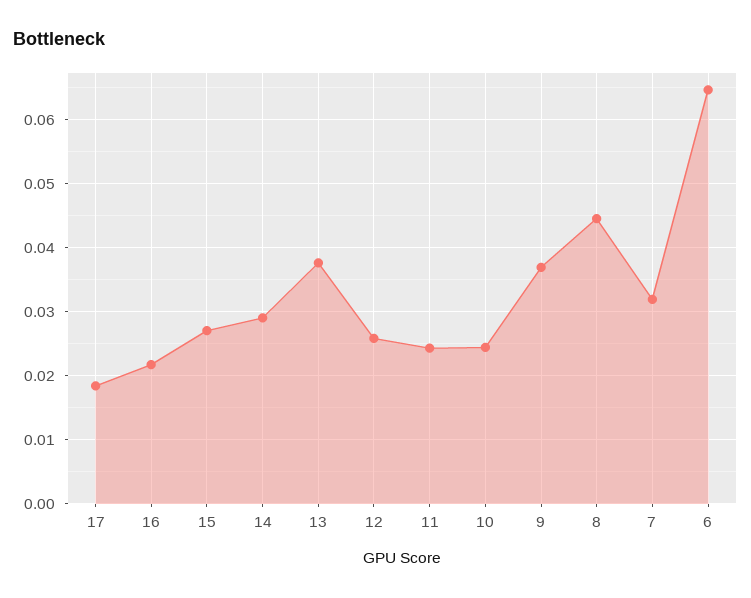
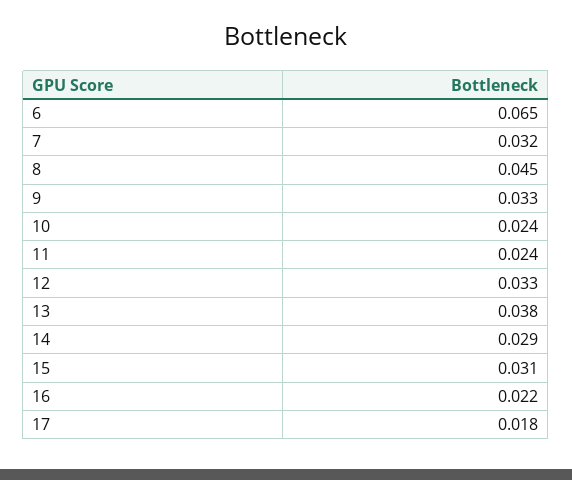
  {
    "17": 0.018,
    "16": 0.022,
-   "15": 0.027,
+   "15": 0.031,
    "14": 0.029,
    "13": 0.038,
-   "12": 0.026,
+   "12": 0.033,
    "11": 0.024,
    "10": 0.024,
-   "9": 0.037,
+   "9": 0.033,
    "8": 0.045,
    "7": 0.032,
    "6": 0.065
  }

